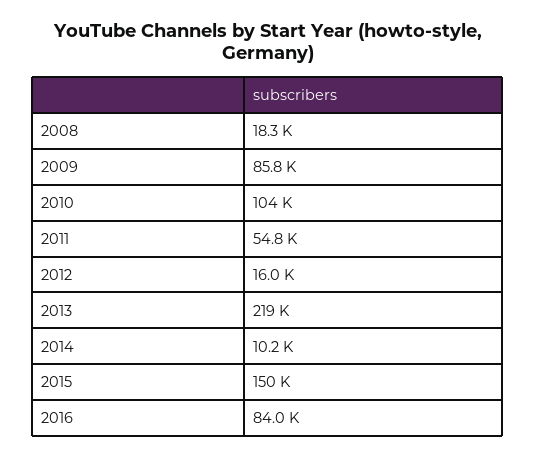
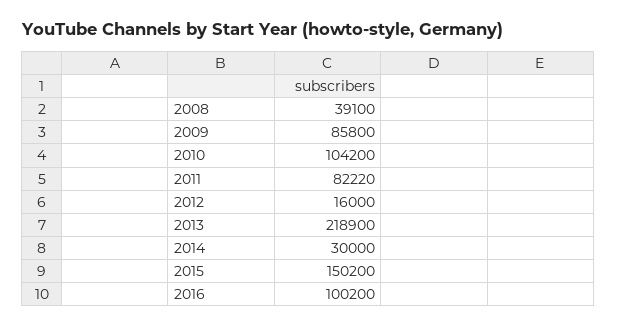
  {
-   "2008": 18300,
+   "2008": 39100,
    "2009": 85800,
    "2010": 104200,
-   "2011": 54800,
+   "2011": 82220,
    "2012": 16000,
    "2013": 218900,
-   "2014": 10200,
+   "2014": 30000,
    "2015": 150200,
-   "2016": 84000
+   "2016": 100200
  }

